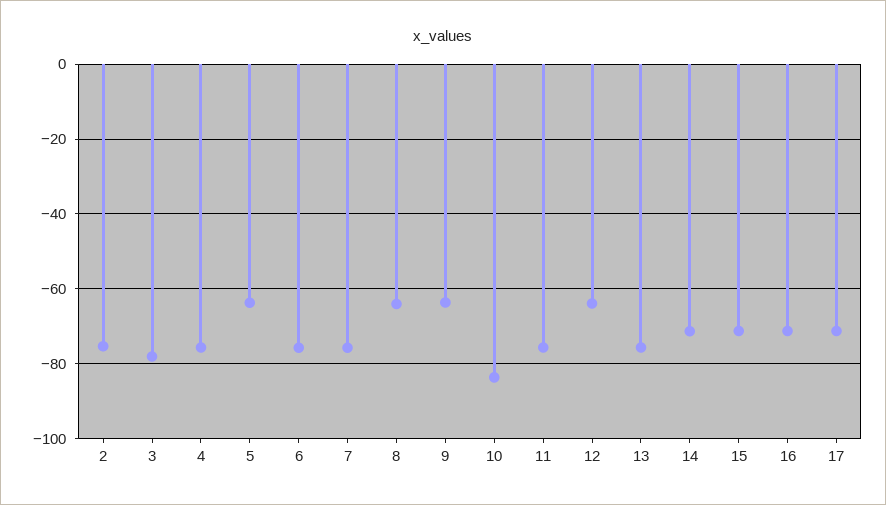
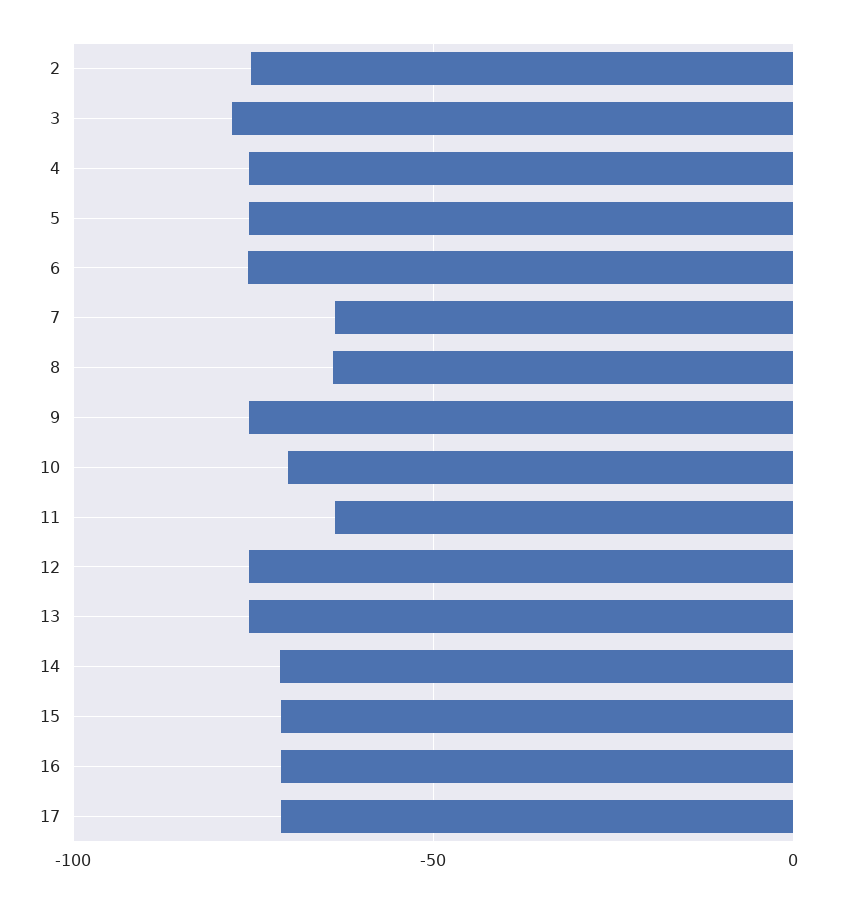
  {
    "2": -76,
    "3": -78,
    "4": -76,
-   "5": -64,
+   "5": -75,
    "6": -76,
-   "7": -76,
+   "7": -65,
    "8": -64,
-   "9": -64,
+   "9": -75,
-   "10": -84,
+   "10": -70,
-   "11": -76,
+   "11": -65,
-   "12": -64,
+   "12": -75,
    "13": -76,
    "14": -72,
    "15": -72,
    "16": -72,
    "17": -72
  }

